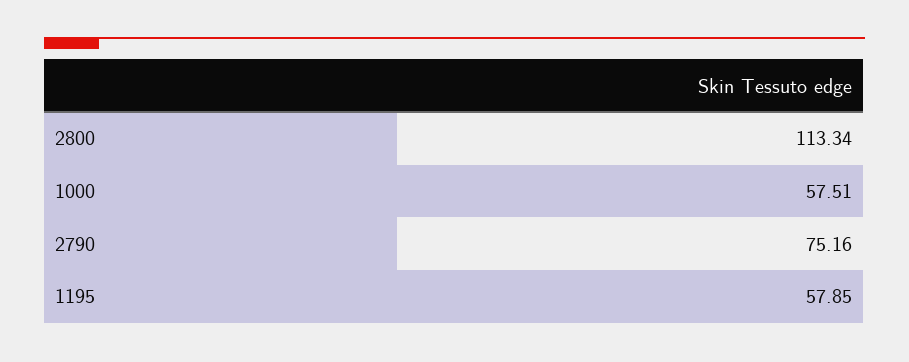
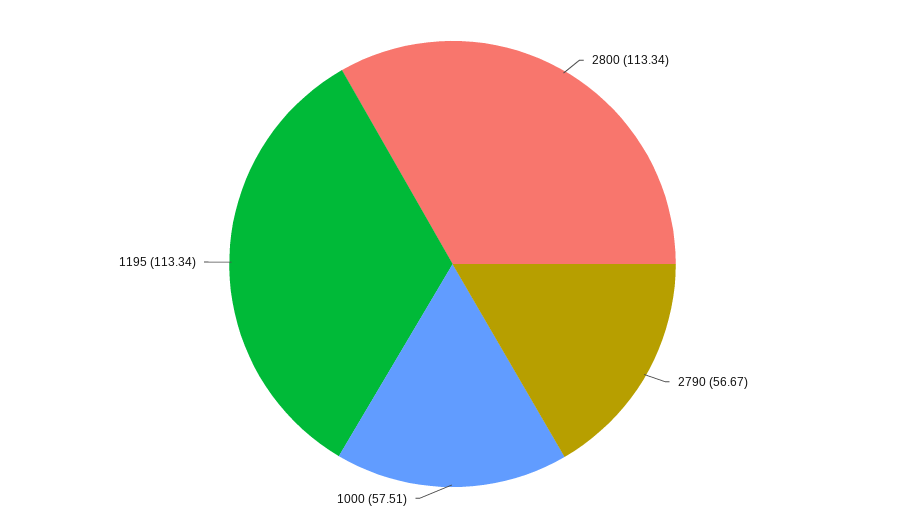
  {
    "2800": 113.34,
    "1000": 57.51,
-   "2790": 75.16,
+   "2790": 56.67,
-   "1195": 57.85
+   "1195": 113.34
  }

